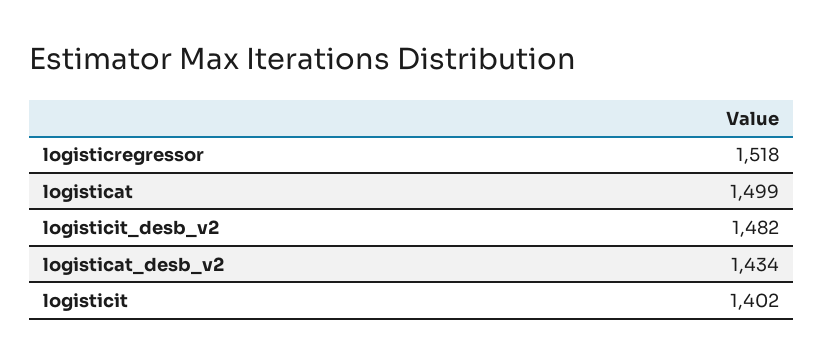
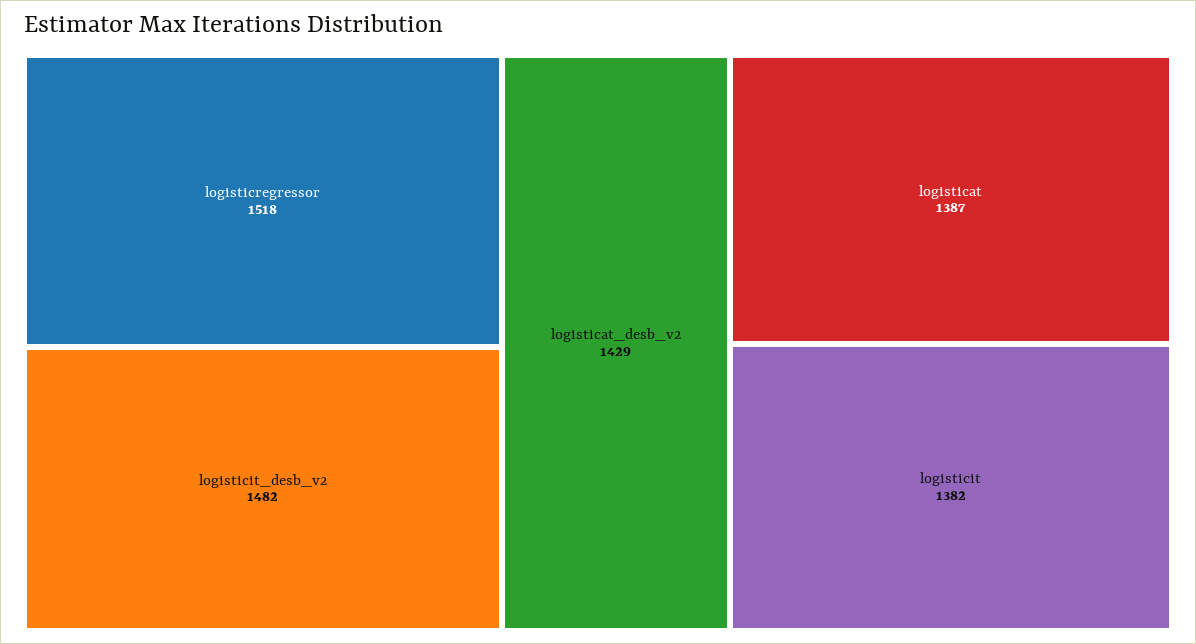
  {
    "logisticregressor": 1518,
-   "logisticat": 1499,
+   "logisticat": 1387,
    "logisticit_desb_v2": 1482,
-   "logisticat_desb_v2": 1434,
+   "logisticat_desb_v2": 1429,
-   "logisticit": 1402
+   "logisticit": 1382
  }

